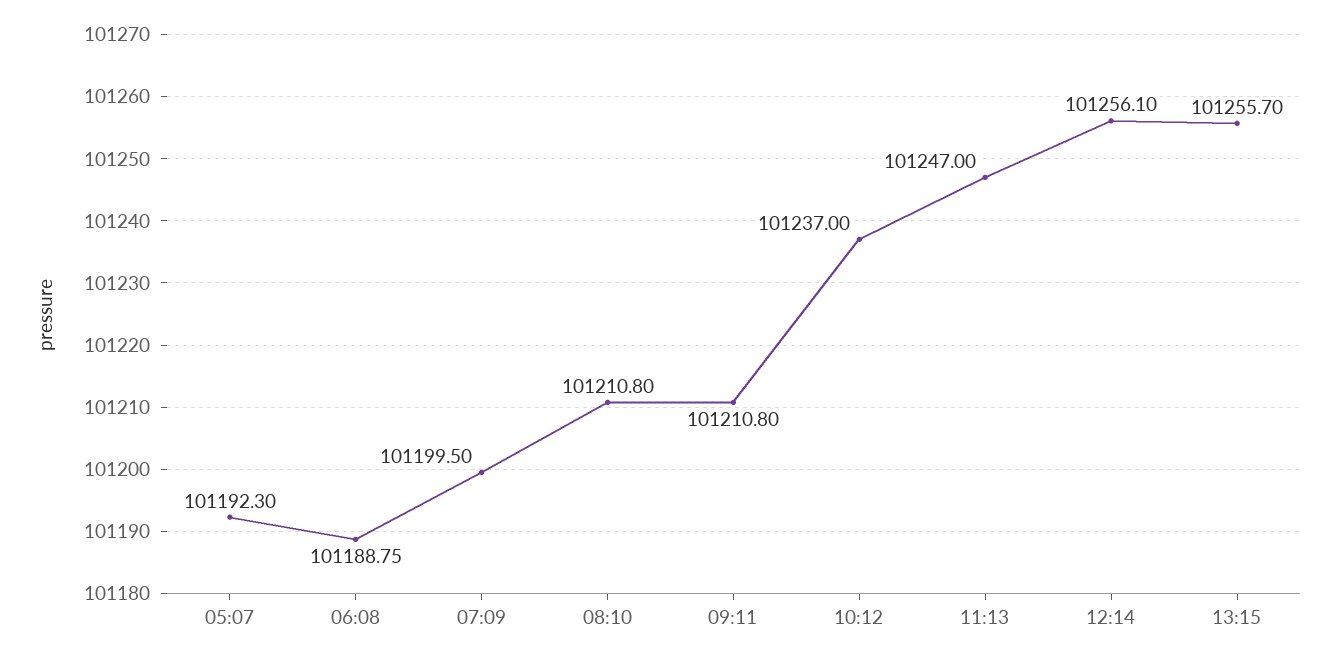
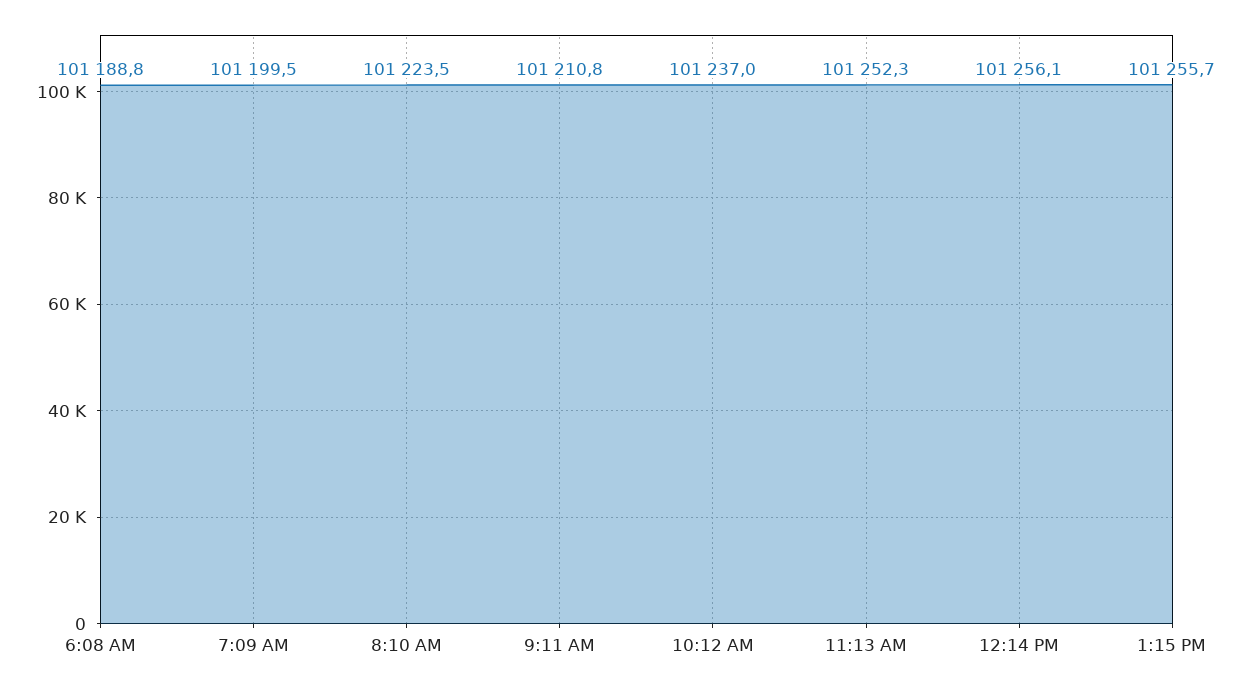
  {
-   "05:07": 101192.3,
    "06:08": 101188.75,
    "07:09": 101199.5,
-   "08:10": 101210.8,
+   "08:10": 101223.5,
    "09:11": 101210.8,
    "10:12": 101237,
-   "11:13": 101247,
+   "11:13": 101252.3,
    "12:14": 101256.1,
    "13:15": 101255.7
  }

